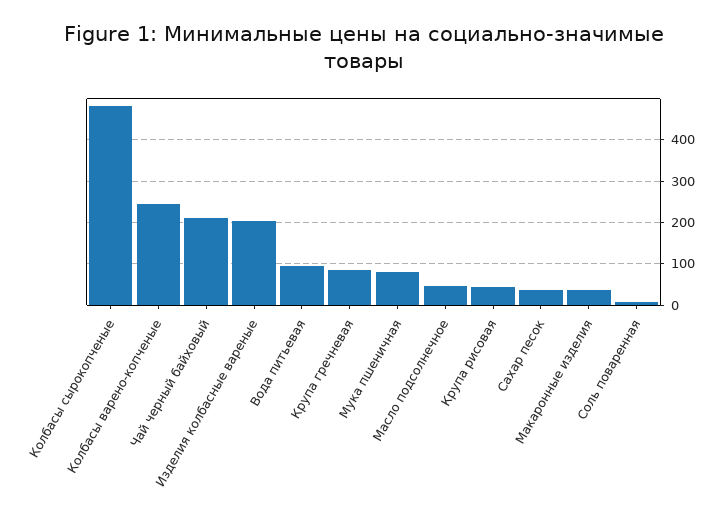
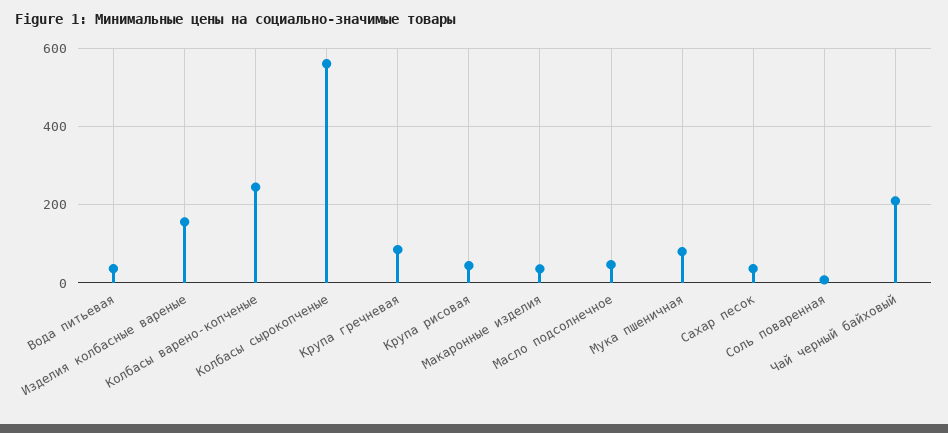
  {
-   "Колбасы сырокопченые": 480,
+   "Колбасы сырокопченые": 560,
    "Колбасы варено-копченые": 240,
    "Чай черный байховый": 220,
-   "Изделия колбасные вареные": 200,
+   "Изделия колбасные вареные": 160,
-   "Вода питьевая": 100,
+   "Вода питьевая": 40,
    "Крупа гречневая": 80,
    "Мука пшеничная": 80,
    "Масло подсолнечное": 40,
    "Крупа рисовая": 40,
    "Сахар песок": 40,
    "Макаронные изделия": 40,
    "Соль поваренная": 0
  }

